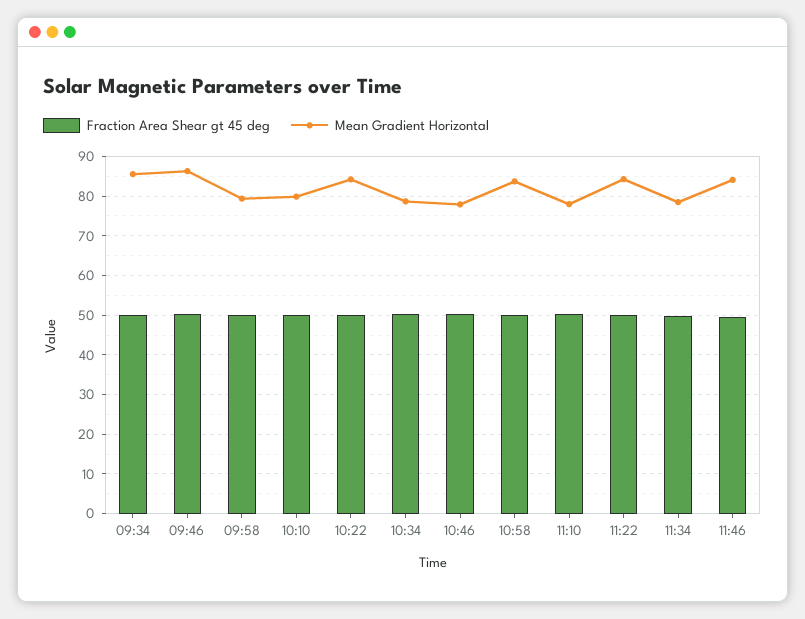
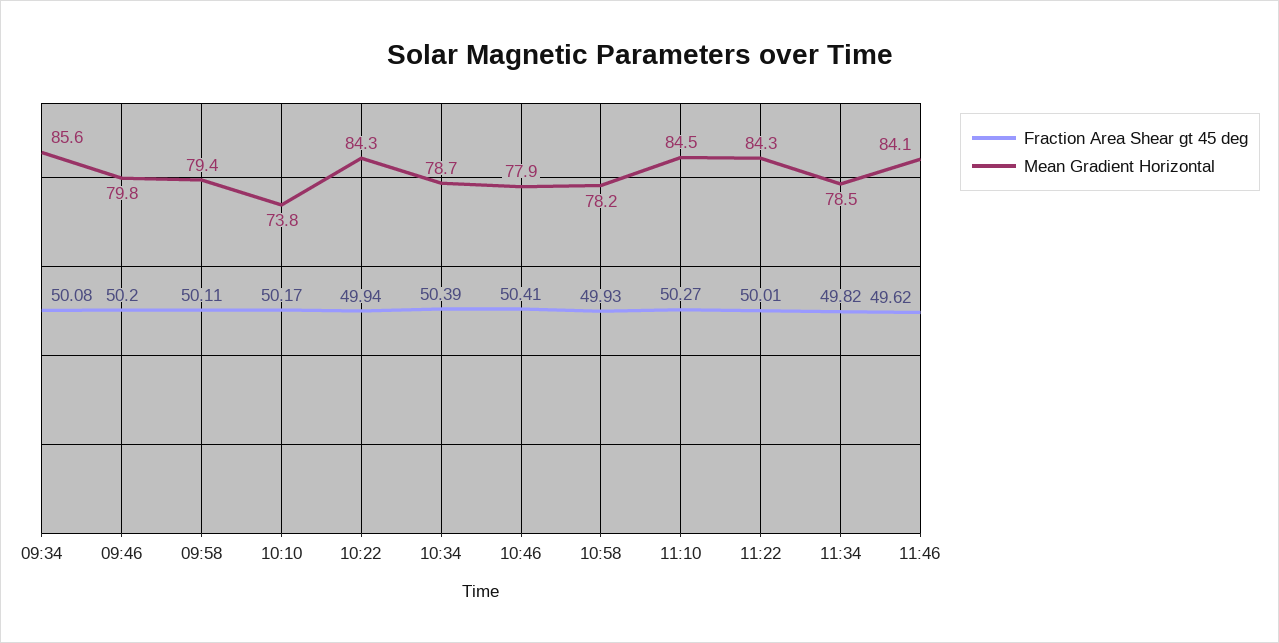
  {
    "Fraction Area Shear gt 45 deg": {
      "09:34": 50.08,
      "09:46": 50.2,
      "09:58": 50.11,
      "10:10": 50.17,
      "10:22": 49.94,
      "10:34": 50.39,
      "10:46": 50.41,
      "10:58": 49.93,
      "11:10": 50.27,
      "11:22": 50.01,
      "11:34": 49.82,
      "11:46": 49.62
    },
    "Mean Gradient Horizontal": {
      "09:34": 85.6,
-     "09:46": 86,
+     "09:46": 79.8,
      "09:58": 79.4,
-     "10:10": 80,
+     "10:10": 73.8,
      "10:22": 84.3,
      "10:34": 78.7,
      "10:46": 77.9,
-     "10:58": 84,
+     "10:58": 78.2,
-     "11:10": 78,
+     "11:10": 84.5,
      "11:22": 84.3,
      "11:34": 78.5,
      "11:46": 84.1
    }
  }

